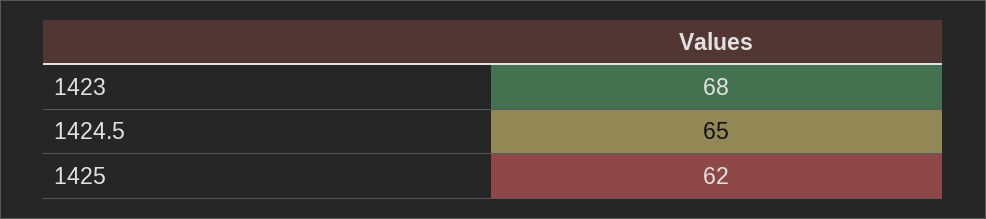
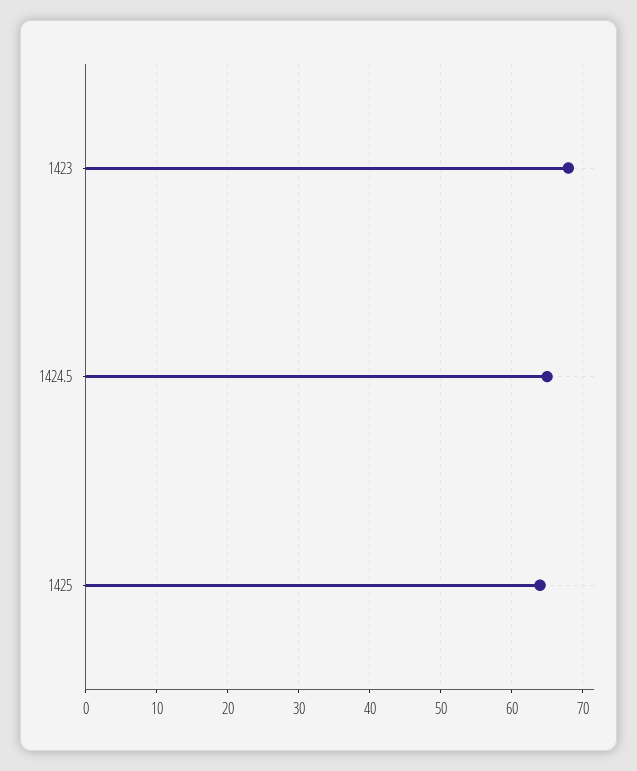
  {
    "1423": 68,
    "1424.5": 65,
-   "1425": 62
+   "1425": 64
  }

